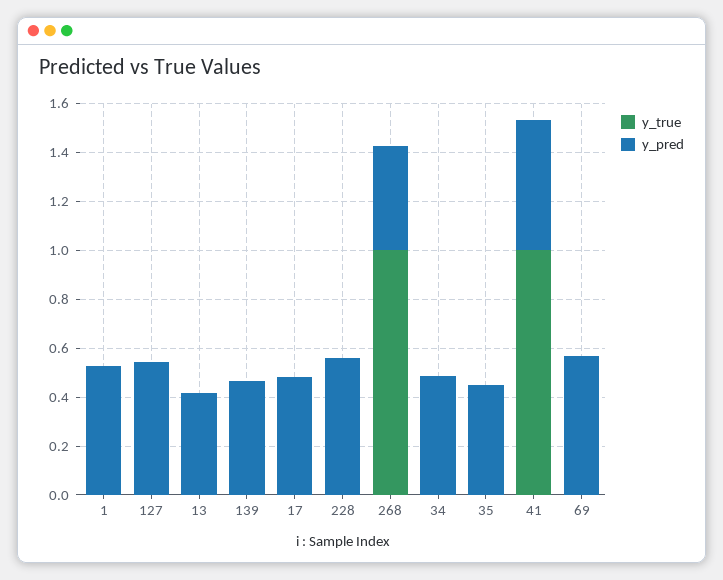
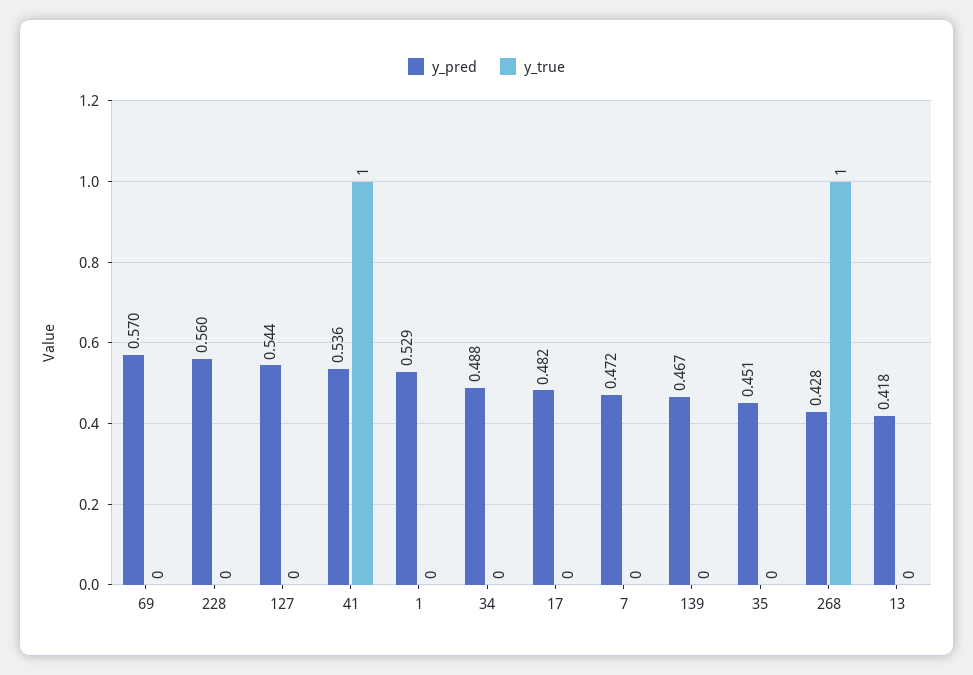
  {
    "y_true": {
      "1": 0,
      "127": 0,
      "13": 0,
      "139": 0,
      "17": 0,
      "228": 0,
      "268": 1,
      "34": 0,
      "35": 0,
      "41": 1,
-     "69": 0
+     "69": 0,
+     "7": 0
    },
    "y_pred": {
      "1": 0.529,
      "127": 0.544,
      "13": 0.418,
      "139": 0.467,
      "17": 0.482,
      "228": 0.56,
      "268": 0.428,
      "34": 0.488,
      "35": 0.451,
      "41": 0.536,
-     "69": 0.57
+     "69": 0.57,
+     "7": 0.472
    }
  }

